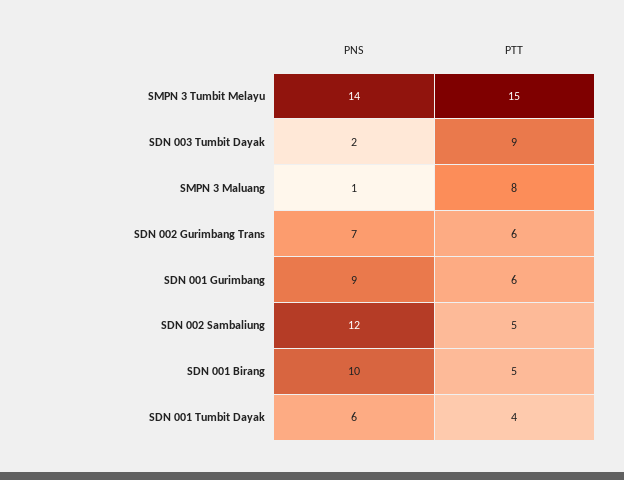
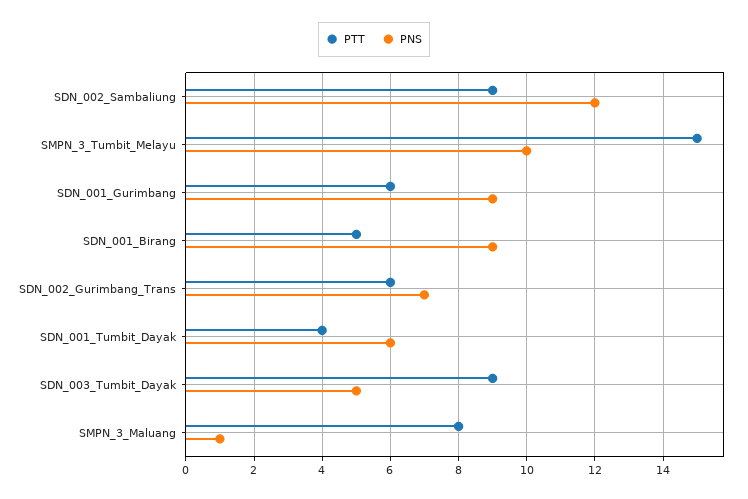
  {
    "PNS": {
-     "SMPN 3 Tumbit Melayu": 14,
+     "SMPN 3 Tumbit Melayu": 10,
-     "SDN 003 Tumbit Dayak": 2,
+     "SDN 003 Tumbit Dayak": 5,
      "SMPN 3 Maluang": 1,
      "SDN 002 Gurimbang Trans": 7,
      "SDN 001 Gurimbang": 9,
      "SDN 002 Sambaliung": 12,
-     "SDN 001 Birang": 10,
+     "SDN 001 Birang": 9,
      "SDN 001 Tumbit Dayak": 6
    },
    "PTT": {
      "SMPN 3 Tumbit Melayu": 15,
      "SDN 003 Tumbit Dayak": 9,
      "SMPN 3 Maluang": 8,
      "SDN 002 Gurimbang Trans": 6,
      "SDN 001 Gurimbang": 6,
-     "SDN 002 Sambaliung": 5,
+     "SDN 002 Sambaliung": 9,
      "SDN 001 Birang": 5,
      "SDN 001 Tumbit Dayak": 4
    }
  }

